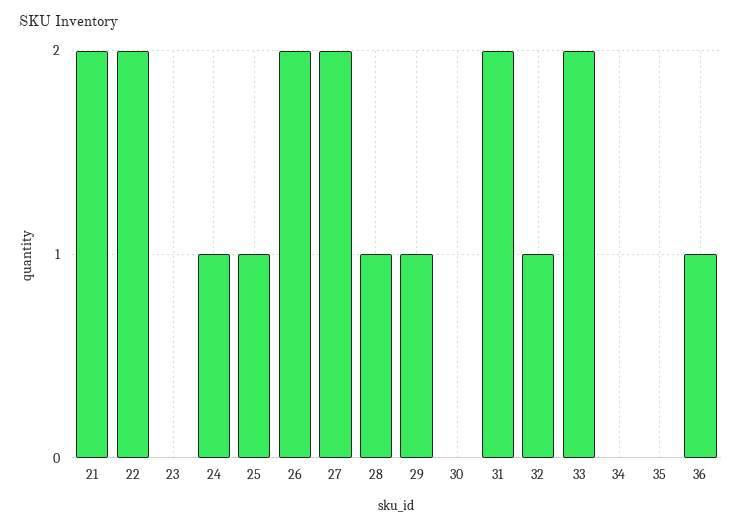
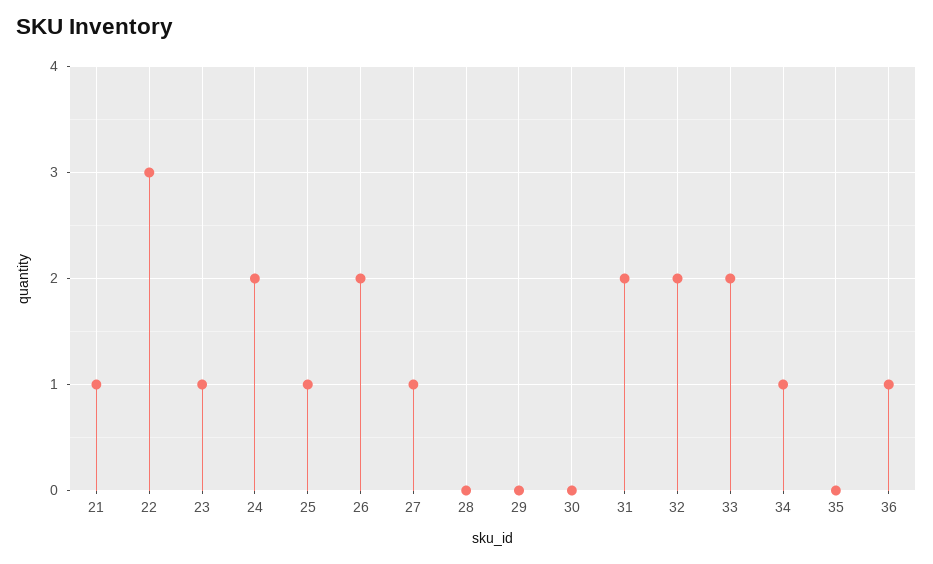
  {
-   "21": 2,
+   "21": 1,
-   "22": 2,
+   "22": 3,
-   "23": 0,
+   "23": 1,
-   "24": 1,
+   "24": 2,
    "25": 1,
    "26": 2,
-   "27": 2,
+   "27": 1,
-   "28": 1,
+   "28": 0,
-   "29": 1,
+   "29": 0,
    "30": 0,
    "31": 2,
-   "32": 1,
+   "32": 2,
    "33": 2,
-   "34": 0,
+   "34": 1,
    "35": 0,
    "36": 1
  }

